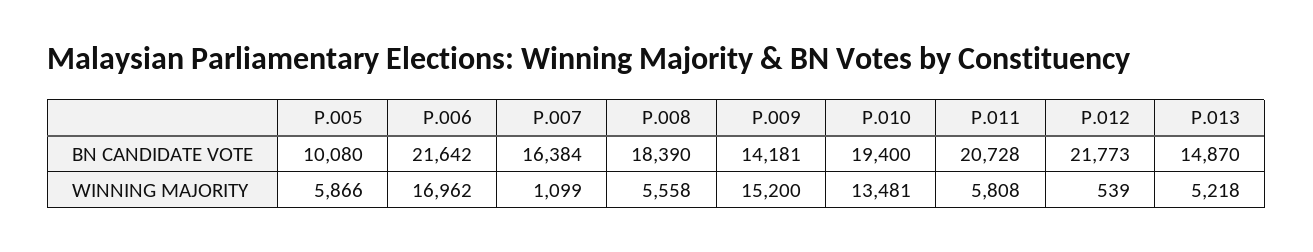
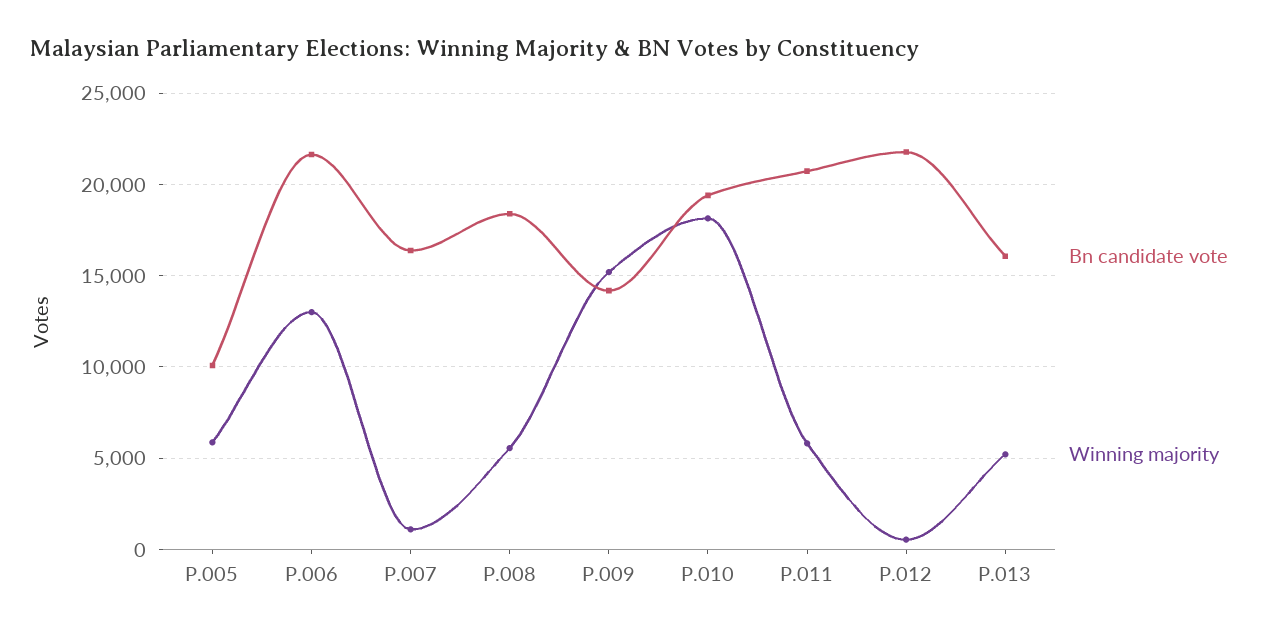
  {
    "BN CANDIDATE VOTE": {
      "P.005": 10080,
      "P.006": 21642,
      "P.007": 16384,
      "P.008": 18390,
      "P.009": 14181,
      "P.010": 19400,
      "P.011": 20728,
      "P.012": 21773,
-     "P.013": 14870
+     "P.013": 16000
    },
    "WINNING MAJORITY": {
      "P.005": 5866,
-     "P.006": 16962,
+     "P.006": 13000,
      "P.007": 1099,
      "P.008": 5558,
      "P.009": 15200,
-     "P.010": 13481,
+     "P.010": 18000,
      "P.011": 5808,
      "P.012": 539,
      "P.013": 5218
    }
  }

